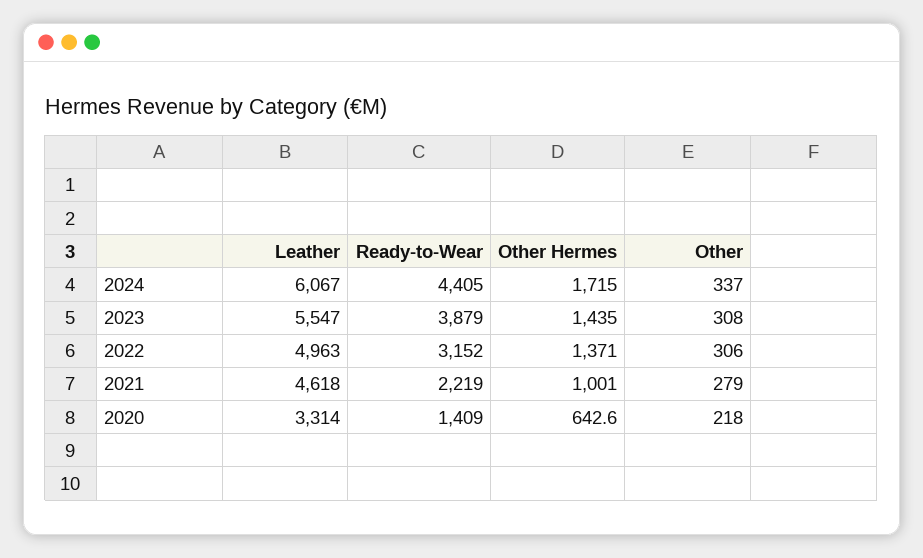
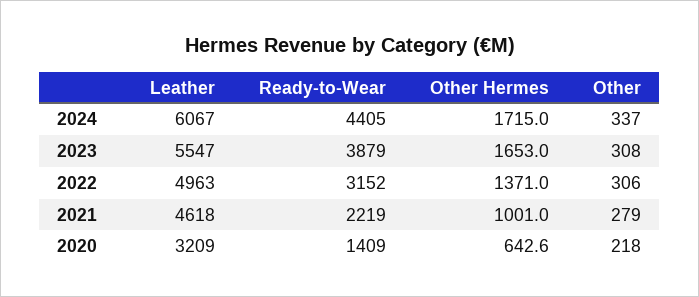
  {
    "Leather": {
      "2024": 6067,
      "2023": 5547,
      "2022": 4963,
      "2021": 4618,
-     "2020": 3314
+     "2020": 3209
    },
    "Ready-to-Wear": {
      "2024": 4405,
      "2023": 3879,
      "2022": 3152,
      "2021": 2219,
      "2020": 1409
    },
    "Other Hermes": {
      "2024": 1715,
-     "2023": 1435,
+     "2023": 1653,
      "2022": 1371,
      "2021": 1001,
      "2020": 642.6
    },
    "Other": {
      "2024": 337,
      "2023": 308,
      "2022": 306,
      "2021": 279,
      "2020": 218
    }
  }

